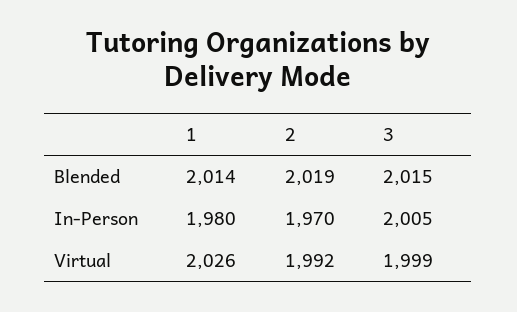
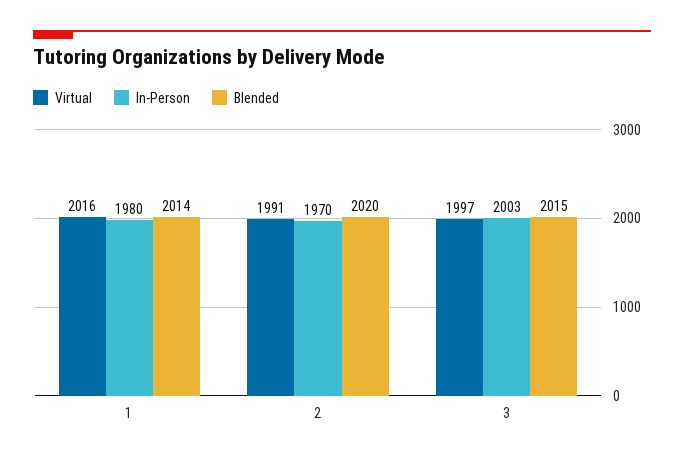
  {
    "Blended": {
      "1": 2014,
-     "2": 2019,
+     "2": 2020,
      "3": 2015
    },
    "In-Person": {
      "1": 1980,
      "2": 1970,
-     "3": 2005
+     "3": 2003
    },
    "Virtual": {
-     "1": 2026,
+     "1": 2016,
-     "2": 1992,
+     "2": 1991,
-     "3": 1999
+     "3": 1997
    }
  }

